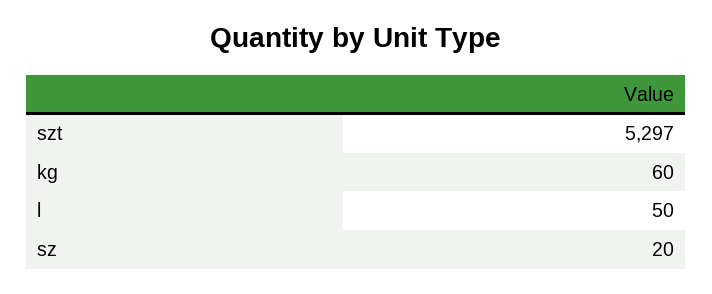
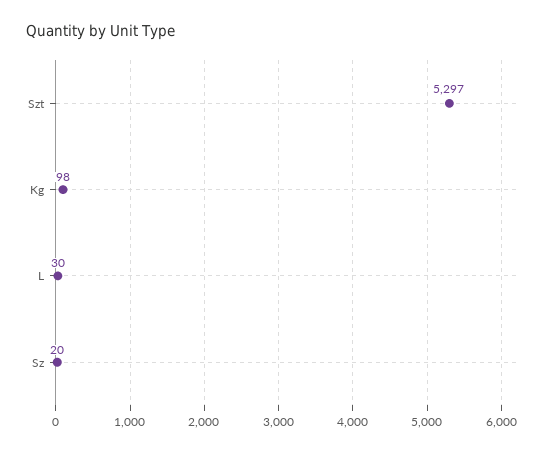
  {
    "szt": 5297,
-   "kg": 60,
+   "kg": 98,
-   "l": 50,
+   "l": 30,
    "sz": 20
  }

